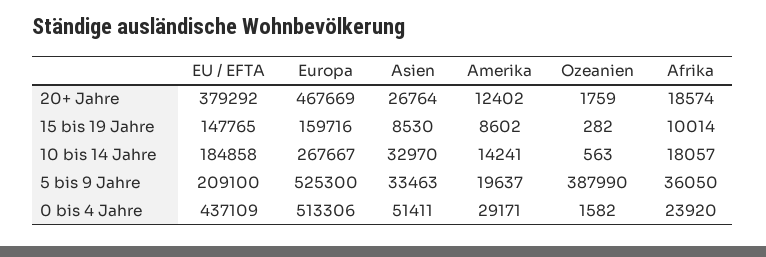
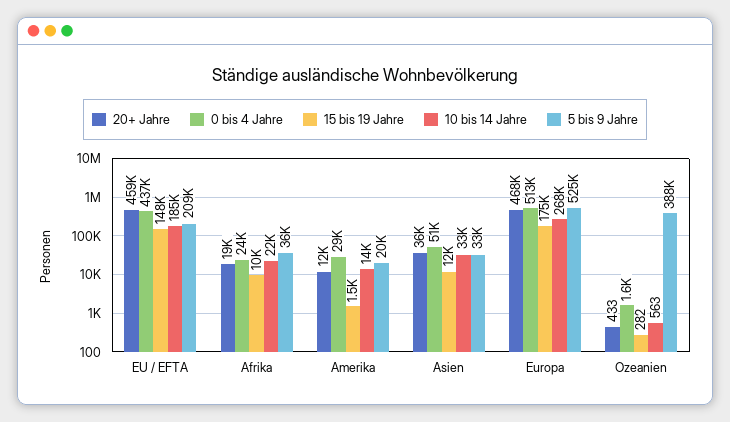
  {
    "20+ Jahre": {
-     "EU / EFTA": 379292,
+     "EU / EFTA": 459000,
      "Europa": 467669,
-     "Asien": 26764,
+     "Asien": 36000,
      "Amerika": 12402,
-     "Ozeanien": 1759,
+     "Ozeanien": 433,
      "Afrika": 18574
    },
    "15 bis 19 Jahre": {
      "EU / EFTA": 147765,
-     "Europa": 159716,
+     "Europa": 175000,
-     "Asien": 8530,
+     "Asien": 12000,
-     "Amerika": 8602,
+     "Amerika": 1500,
      "Ozeanien": 282,
      "Afrika": 10014
    },
    "10 bis 14 Jahre": {
      "EU / EFTA": 184858,
      "Europa": 267667,
      "Asien": 32970,
      "Amerika": 14241,
      "Ozeanien": 563,
-     "Afrika": 18057
+     "Afrika": 22000
    },
    "5 bis 9 Jahre": {
      "EU / EFTA": 209100,
      "Europa": 525300,
      "Asien": 33463,
      "Amerika": 19637,
      "Ozeanien": 387990,
      "Afrika": 36050
    },
    "0 bis 4 Jahre": {
      "EU / EFTA": 437109,
      "Europa": 513306,
      "Asien": 51411,
      "Amerika": 29171,
      "Ozeanien": 1582,
      "Afrika": 23920
    }
  }

